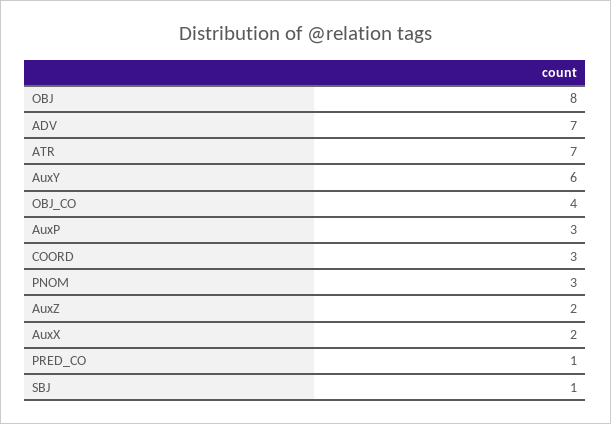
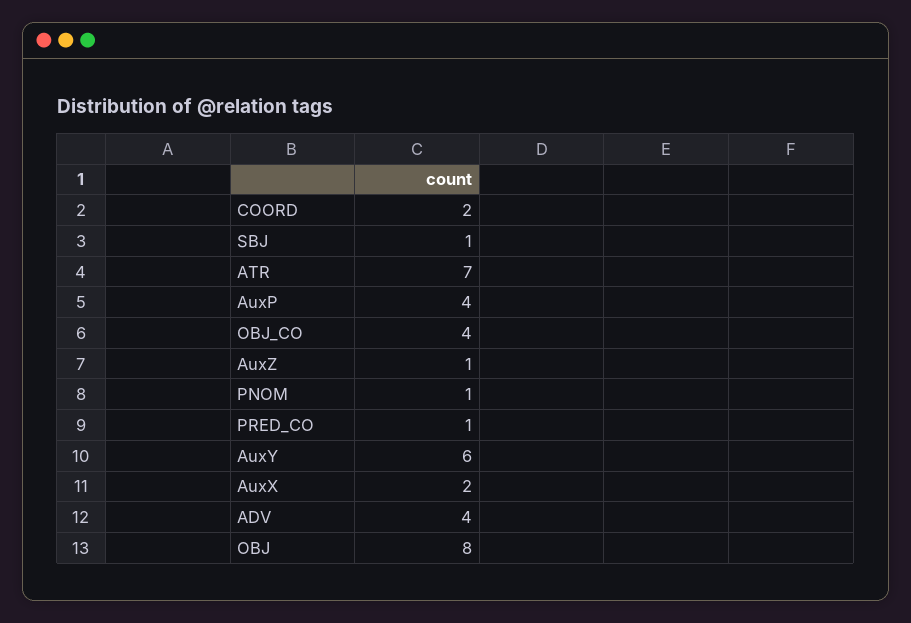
  {
    "OBJ": 8,
-   "ADV": 7,
+   "ADV": 4,
    "ATR": 7,
    "AuxY": 6,
    "OBJ_CO": 4,
-   "AuxP": 3,
+   "AuxP": 4,
-   "COORD": 3,
+   "COORD": 2,
-   "PNOM": 3,
+   "PNOM": 1,
-   "AuxZ": 2,
+   "AuxZ": 1,
    "AuxX": 2,
    "PRED_CO": 1,
    "SBJ": 1
  }

